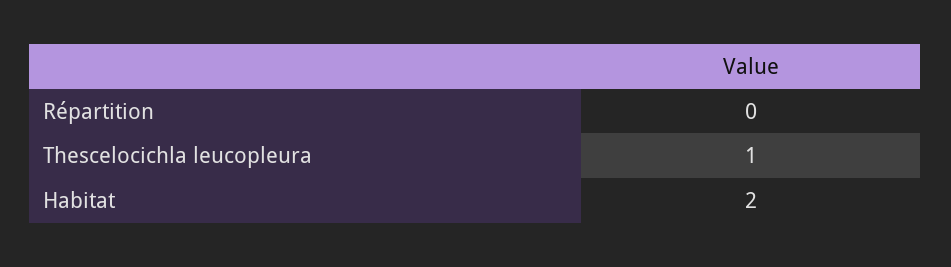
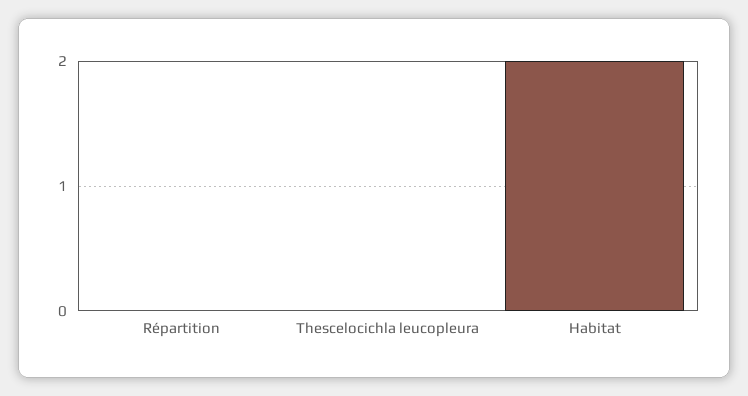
  {
    "Répartition": 0,
-   "Thescelocichla leucopleura": 1,
+   "Thescelocichla leucopleura": 0,
    "Habitat": 2
  }

